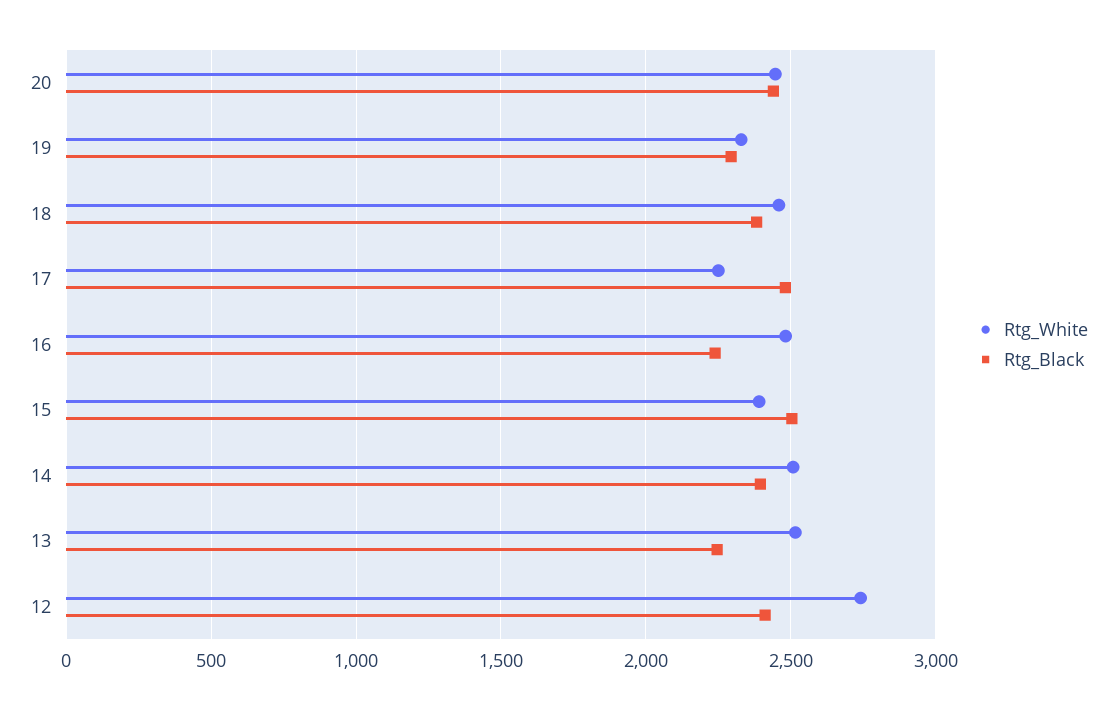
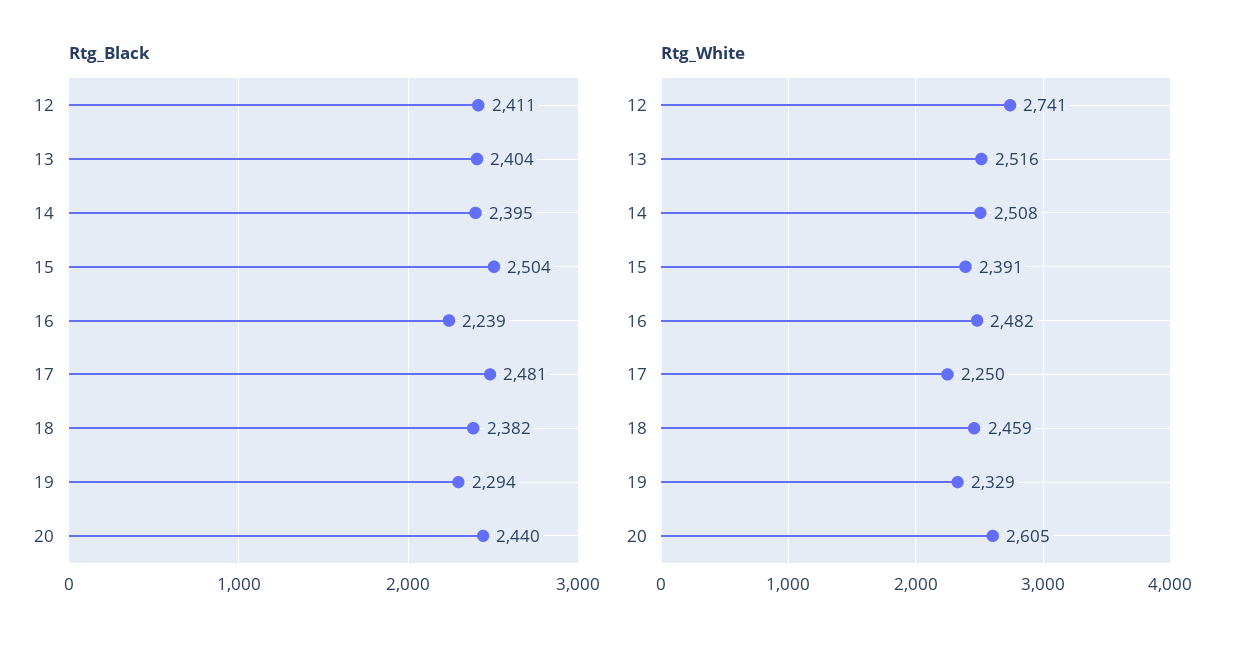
  {
    "Rtg_White": {
-     "20": 2450,
+     "20": 2605,
      "19": 2329,
      "18": 2459,
      "17": 2250,
      "16": 2482,
      "15": 2391,
      "14": 2508,
      "13": 2516,
      "12": 2741
    },
    "Rtg_Black": {
      "20": 2440,
      "19": 2294,
      "18": 2382,
      "17": 2481,
      "16": 2239,
      "15": 2504,
      "14": 2395,
-     "13": 2250,
+     "13": 2404,
      "12": 2411
    }
  }

